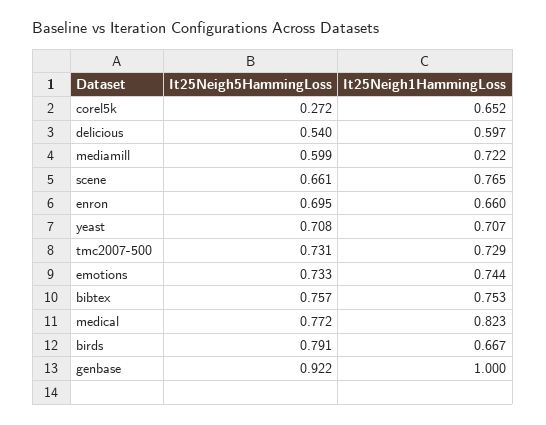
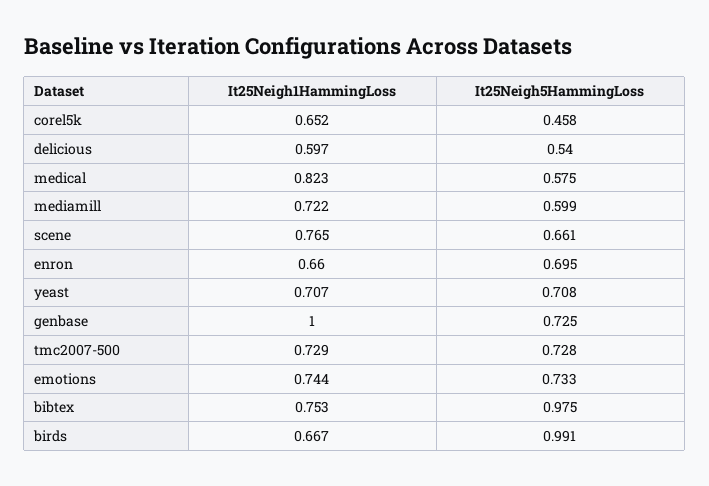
  {
    "It25Neigh5HammingLoss": {
-     "corel5k": 0.272,
+     "corel5k": 0.458,
      "delicious": 0.54,
      "mediamill": 0.599,
      "scene": 0.661,
      "enron": 0.695,
      "yeast": 0.708,
-     "tmc2007-500": 0.731,
+     "tmc2007-500": 0.728,
      "emotions": 0.733,
-     "bibtex": 0.757,
+     "bibtex": 0.975,
-     "medical": 0.772,
+     "medical": 0.575,
-     "birds": 0.791,
+     "birds": 0.991,
-     "genbase": 0.922
+     "genbase": 0.725
    },
    "It25Neigh1HammingLoss": {
      "corel5k": 0.652,
      "delicious": 0.597,
      "mediamill": 0.722,
      "scene": 0.765,
      "enron": 0.66,
      "yeast": 0.707,
      "tmc2007-500": 0.729,
      "emotions": 0.744,
      "bibtex": 0.753,
      "medical": 0.823,
      "birds": 0.667,
      "genbase": 1
    }
  }

